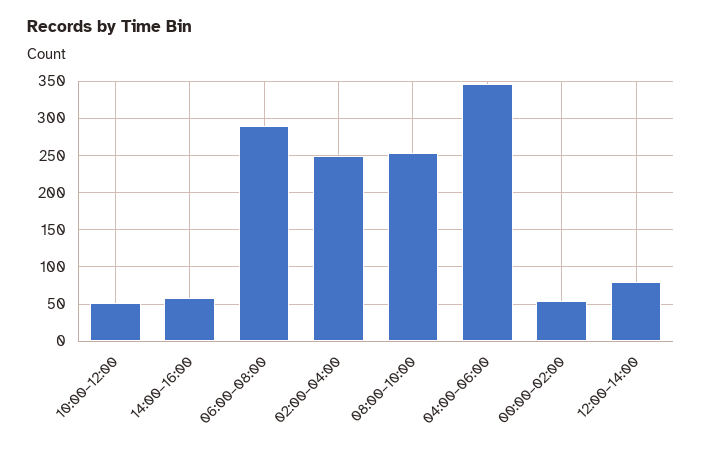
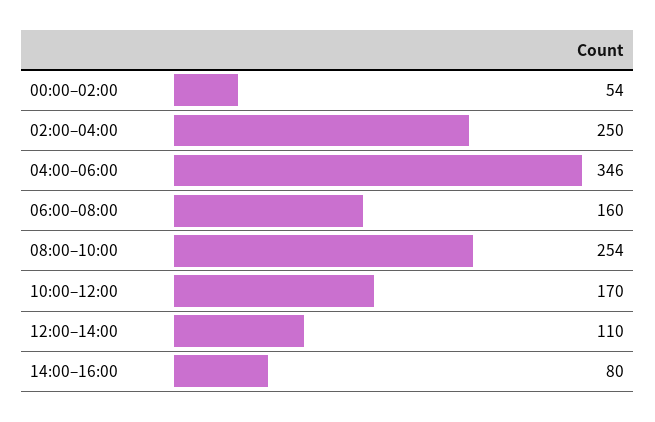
  {
-   "10:00–12:00": 50,
+   "10:00–12:00": 170,
-   "14:00–16:00": 60,
+   "14:00–16:00": 80,
-   "06:00–08:00": 290,
+   "06:00–08:00": 160,
    "02:00–04:00": 250,
    "08:00–10:00": 254,
    "04:00–06:00": 346,
    "00:00–02:00": 54,
-   "12:00–14:00": 80
+   "12:00–14:00": 110
  }

